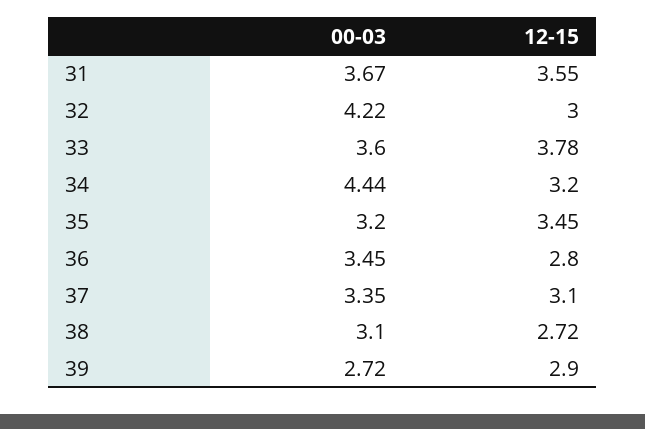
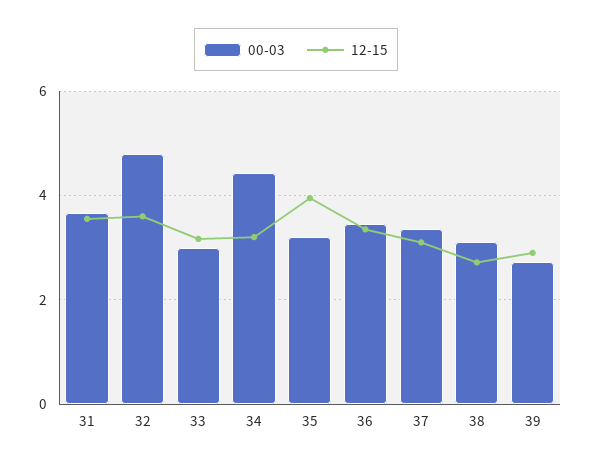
  {
    "00-03": {
      "31": 3.67,
-     "32": 4.22,
+     "32": 4.8,
-     "33": 3.6,
+     "33": 3,
      "34": 4.44,
      "35": 3.2,
      "36": 3.45,
      "37": 3.35,
      "38": 3.1,
      "39": 2.72
    },
    "12-15": {
      "31": 3.55,
-     "32": 3,
+     "32": 3.6,
-     "33": 3.78,
+     "33": 3.2,
      "34": 3.2,
-     "35": 3.45,
+     "35": 4,
-     "36": 2.8,
+     "36": 3.4,
      "37": 3.1,
      "38": 2.72,
      "39": 2.9
    }
  }

